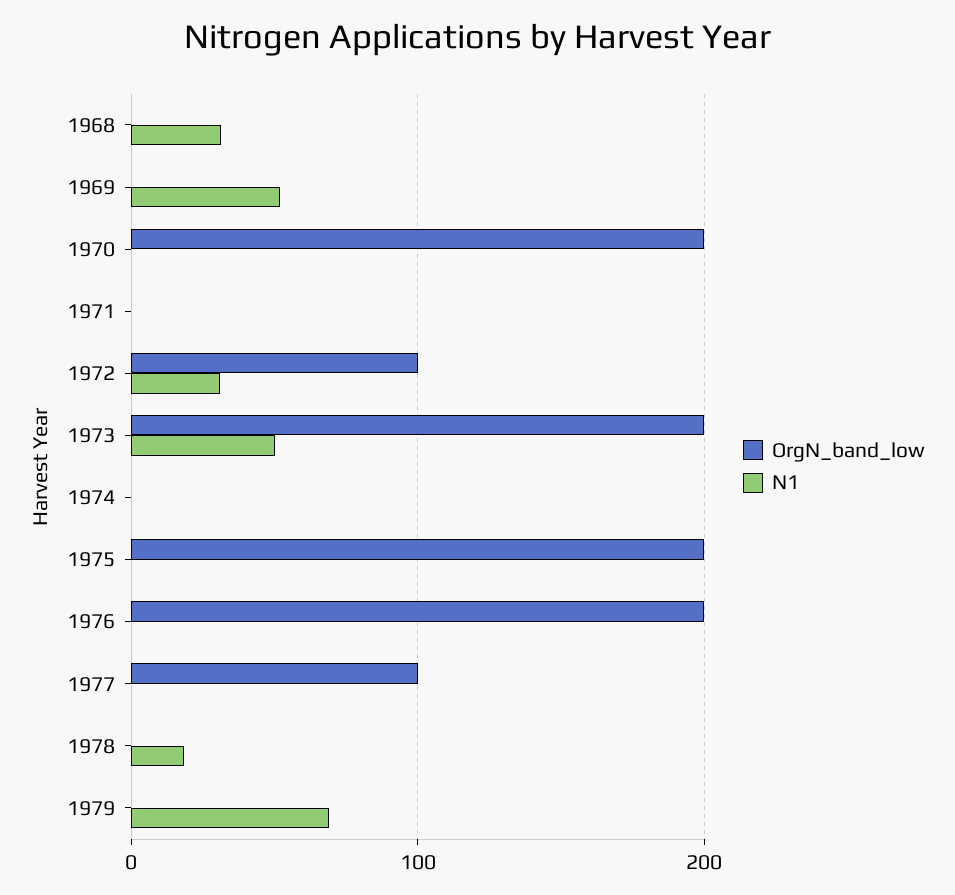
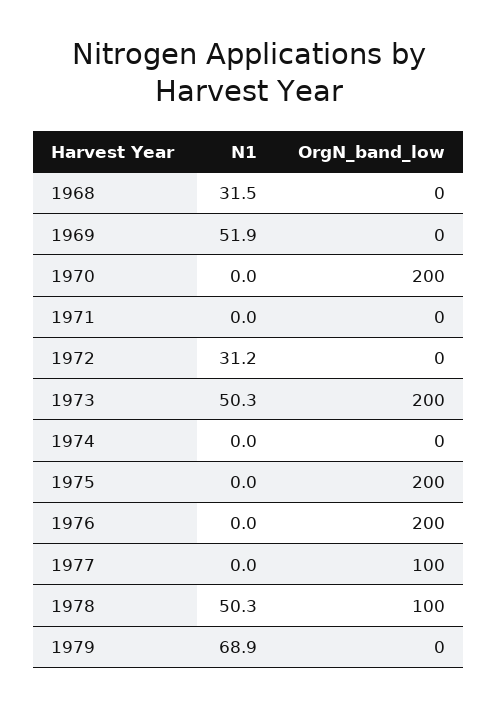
  {
    "OrgN_band_low": {
      "1968": 0,
      "1969": 0,
      "1970": 200,
      "1971": 0,
-     "1972": 100,
+     "1972": 0,
      "1973": 200,
      "1974": 0,
      "1975": 200,
      "1976": 200,
      "1977": 100,
-     "1978": 0,
+     "1978": 100,
      "1979": 0
    },
    "N1": {
      "1968": 31.5,
      "1969": 51.9,
      "1970": 0,
      "1971": 0,
      "1972": 31.2,
      "1973": 50.3,
      "1974": 0,
      "1975": 0,
      "1976": 0,
      "1977": 0,
-     "1978": 20,
+     "1978": 50.3,
      "1979": 68.9
    }
  }

